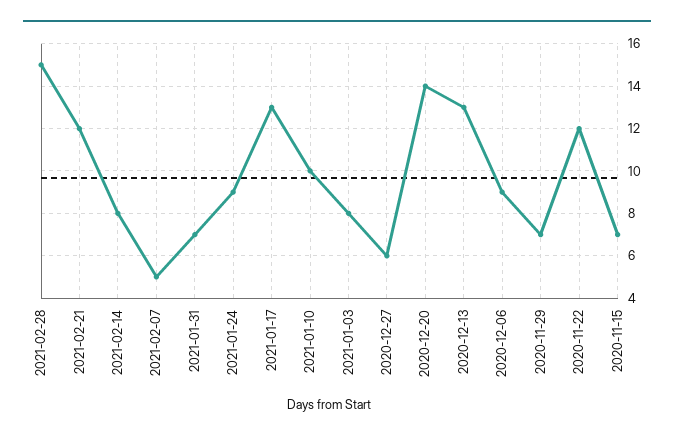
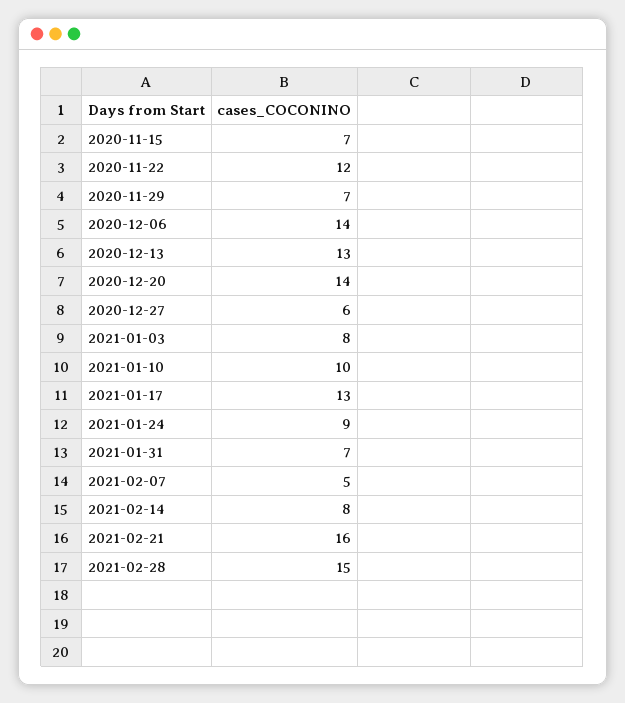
  {
    "2021-02-28": 15,
-   "2021-02-21": 12,
+   "2021-02-21": 16,
    "2021-02-14": 8,
    "2021-02-07": 5,
    "2021-01-31": 7,
    "2021-01-24": 9,
    "2021-01-17": 13,
    "2021-01-10": 10,
    "2021-01-03": 8,
    "2020-12-27": 6,
    "2020-12-20": 14,
    "2020-12-13": 13,
-   "2020-12-06": 9,
+   "2020-12-06": 14,
    "2020-11-29": 7,
    "2020-11-22": 12,
    "2020-11-15": 7
  }

